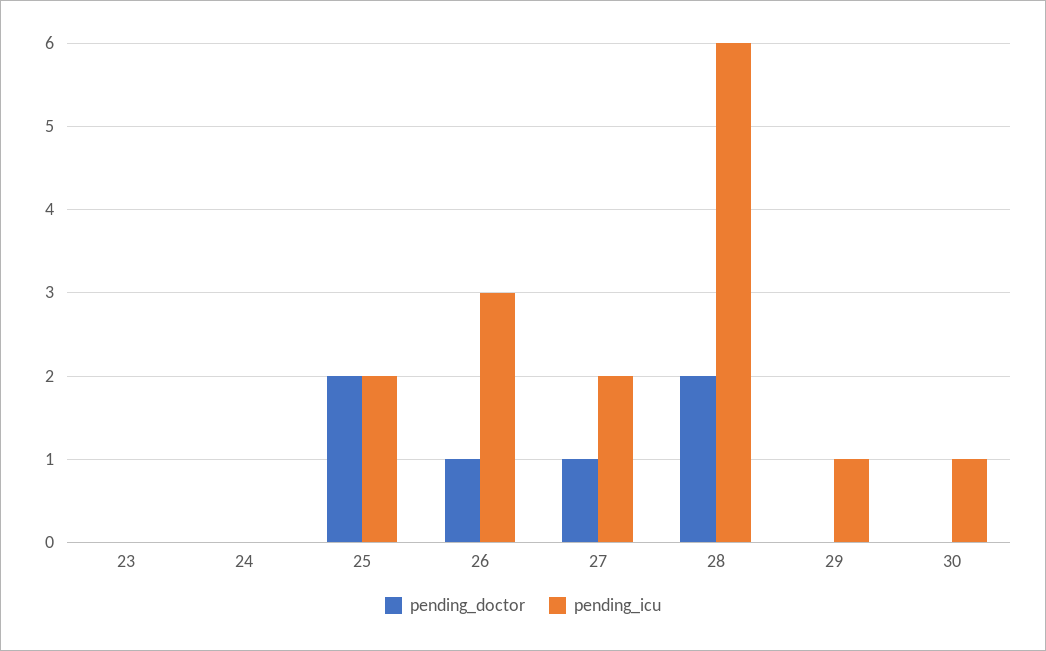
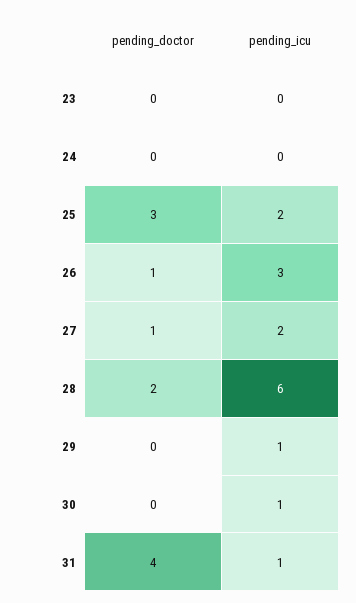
  {
    "pending_doctor": {
      "23": 0,
      "24": 0,
-     "25": 2,
+     "25": 3,
      "26": 1,
      "27": 1,
      "28": 2,
      "29": 0,
-     "30": 0
+     "30": 0,
+     "31": 4
    },
    "pending_icu": {
      "23": 0,
      "24": 0,
      "25": 2,
      "26": 3,
      "27": 2,
      "28": 6,
      "29": 1,
-     "30": 1
+     "30": 1,
+     "31": 1
    }
  }

